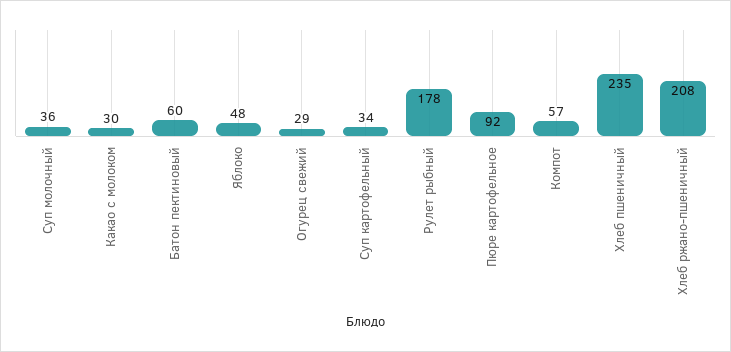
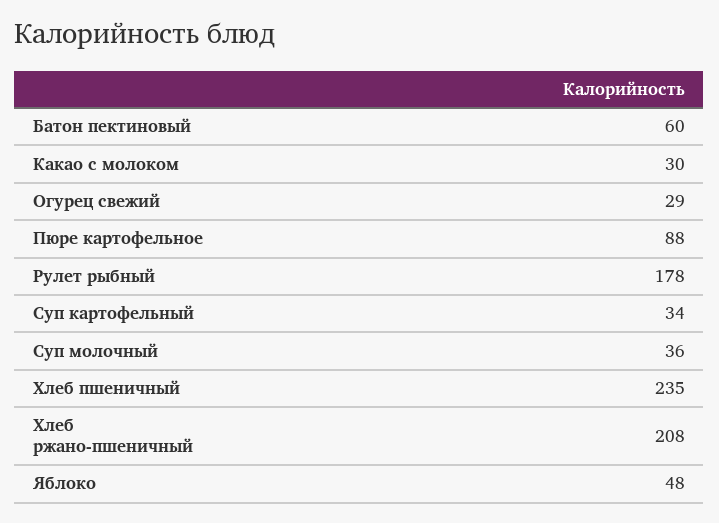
  {
    "Суп молочный": 36,
    "Какао с молоком": 30,
    "Батон пектиновый": 60,
    "Яблоко": 48,
    "Огурец свежий": 29,
    "Суп картофельный": 34,
    "Рулет рыбный": 178,
-   "Пюре картофельное": 92,
+   "Пюре картофельное": 88,
-   "Компот": 57,
    "Хлеб пшеничный": 235,
    "Хлеб ржано-пшеничный": 208
  }

